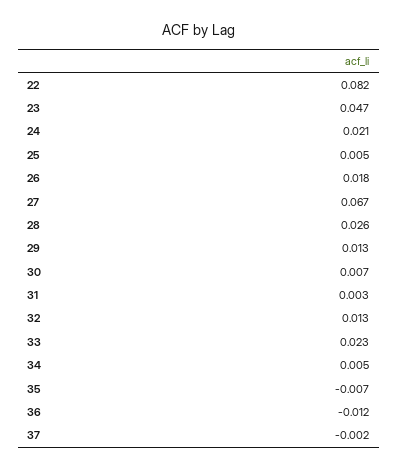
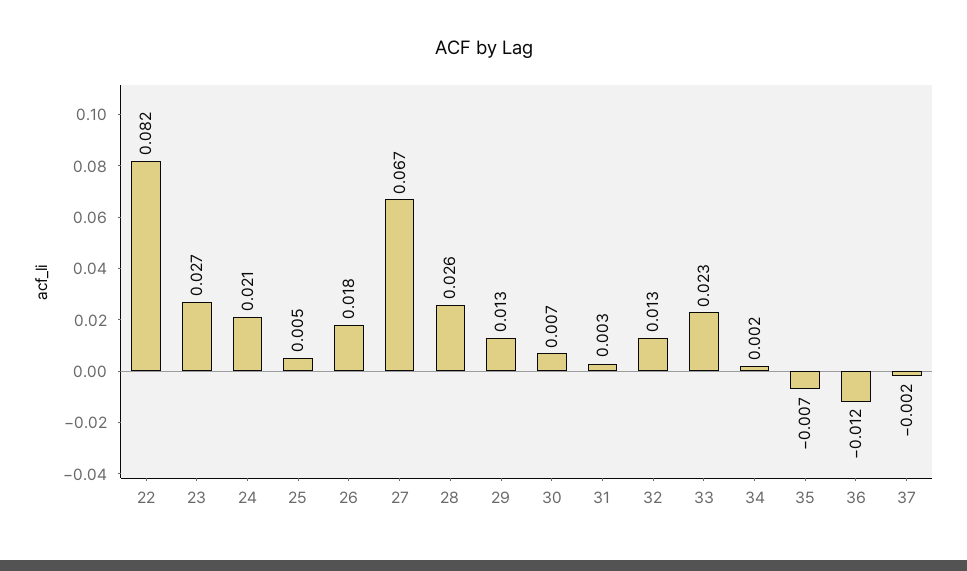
  {
    "22": 0.082,
-   "23": 0.047,
+   "23": 0.027,
    "24": 0.021,
    "25": 0.005,
    "26": 0.018,
    "27": 0.067,
    "28": 0.026,
    "29": 0.013,
    "30": 0.007,
    "31": 0.003,
    "32": 0.013,
    "33": 0.023,
-   "34": 0.005,
+   "34": 0.002,
    "35": -0.007,
    "36": -0.012,
    "37": -0.002
  }

